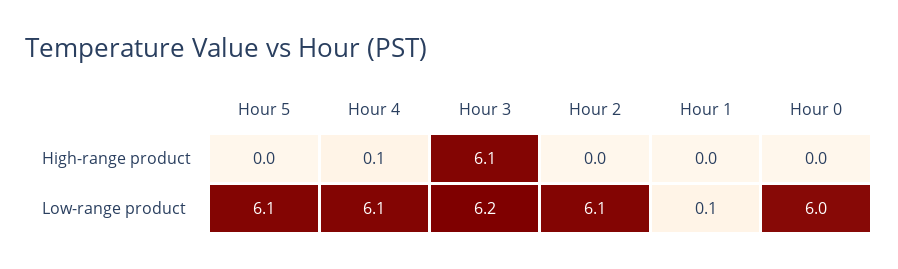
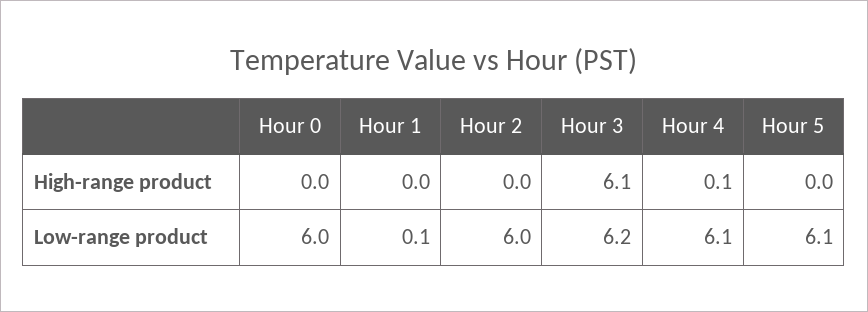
  {
    "Hour 5": {
      "High-range product": 0,
      "Low-range product": 6.1
    },
    "Hour 4": {
      "High-range product": 0.1,
      "Low-range product": 6.1
    },
    "Hour 3": {
      "High-range product": 6.1,
      "Low-range product": 6.2
    },
    "Hour 2": {
      "High-range product": 0,
-     "Low-range product": 6.1
+     "Low-range product": 6
    },
    "Hour 1": {
      "High-range product": 0,
      "Low-range product": 0.1
    },
    "Hour 0": {
      "High-range product": 0,
      "Low-range product": 6
    }
  }

